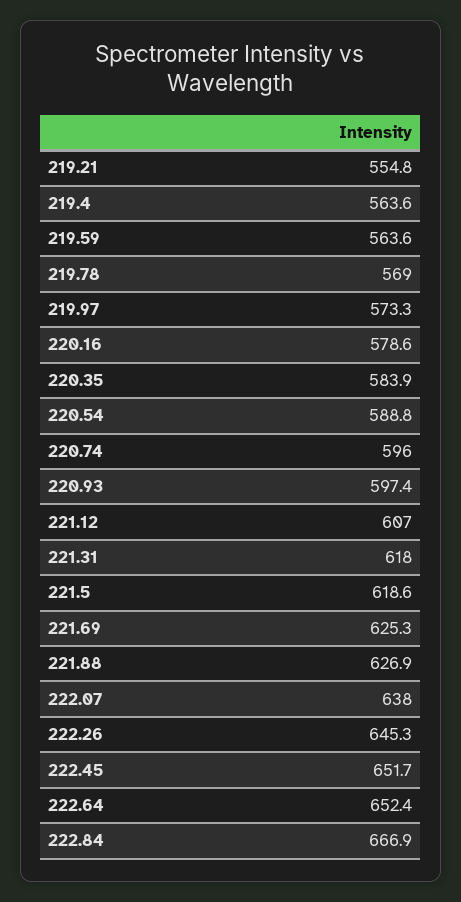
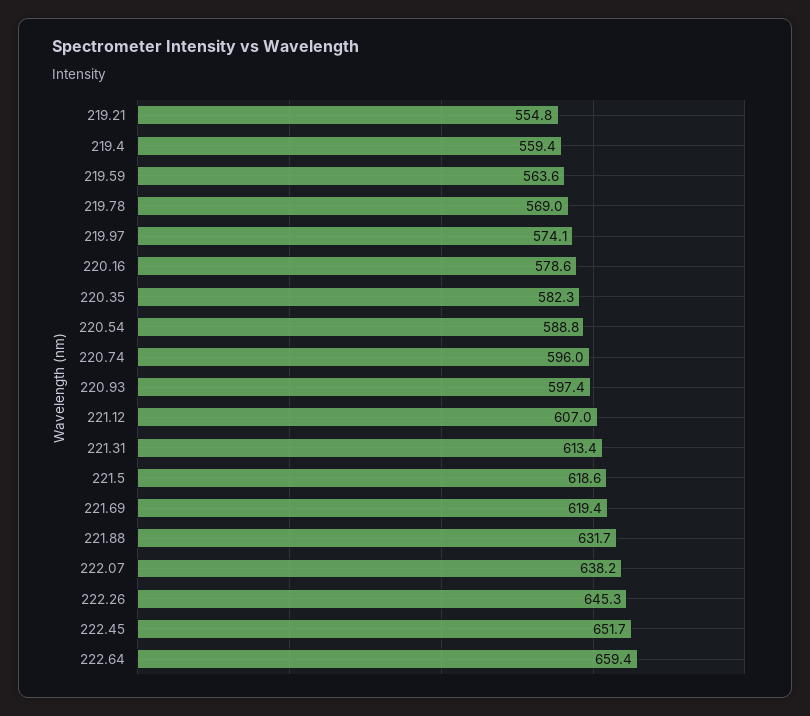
  {
    "219.21": 554.8,
-   "219.4": 563.6,
+   "219.4": 559.4,
    "219.59": 563.6,
    "219.78": 569,
-   "219.97": 573.3,
+   "219.97": 574.1,
    "220.16": 578.6,
-   "220.35": 583.9,
+   "220.35": 582.3,
    "220.54": 588.8,
    "220.74": 596,
    "220.93": 597.4,
    "221.12": 607,
-   "221.31": 618,
+   "221.31": 613.4,
    "221.5": 618.6,
-   "221.69": 625.3,
+   "221.69": 619.4,
-   "221.88": 626.9,
+   "221.88": 631.7,
-   "222.07": 638,
+   "222.07": 638.2,
    "222.26": 645.3,
    "222.45": 651.7,
-   "222.64": 652.4,
+   "222.64": 659.4
-   "222.84": 666.9
  }

